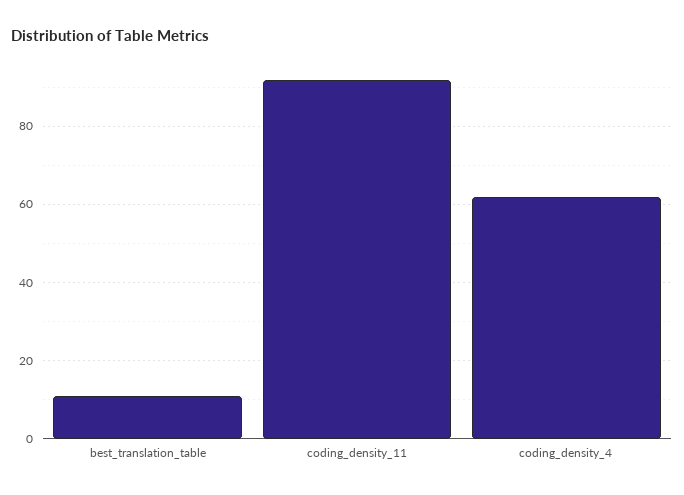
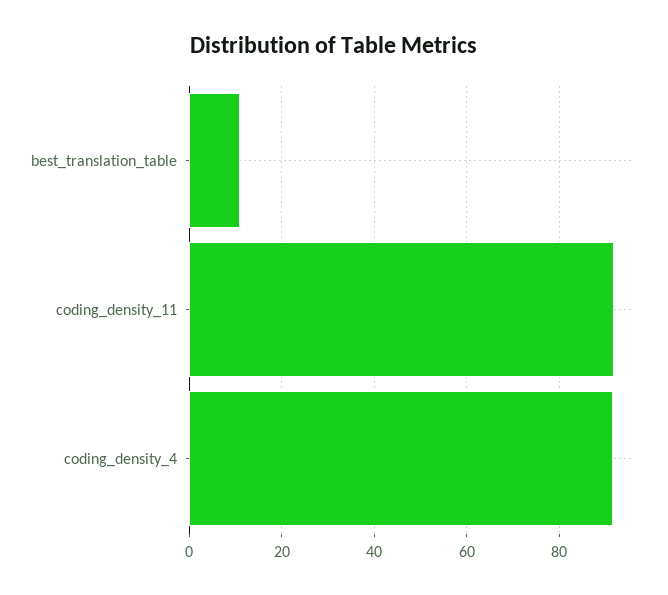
  {
    "best_translation_table": 12,
    "coding_density_11": 92,
-   "coding_density_4": 62
+   "coding_density_4": 92
  }

